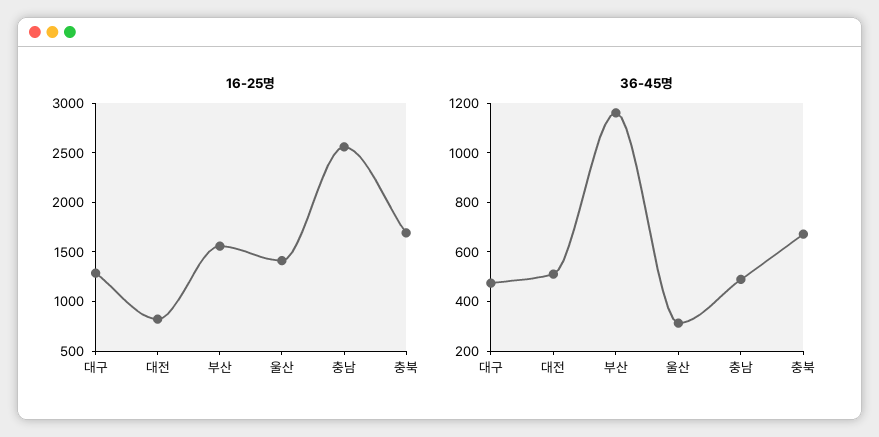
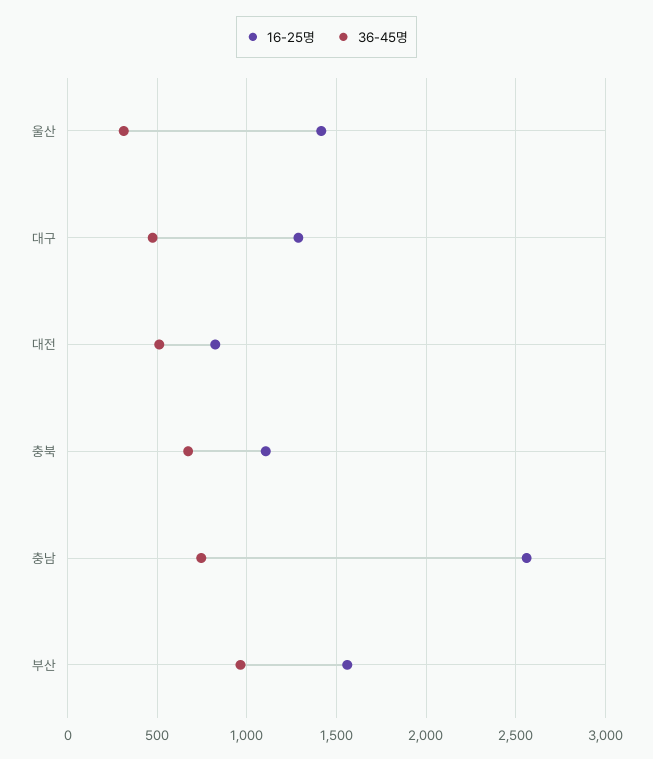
  {
    "16-25명": {
      "대구": 1300,
      "대전": 800,
      "부산": 1550,
      "울산": 1400,
      "충남": 2550,
-     "충북": 1700
+     "충북": 1100
    },
    "36-45명": {
      "대구": 450,
      "대전": 500,
-     "부산": 1150,
+     "부산": 950,
      "울산": 300,
-     "충남": 500,
+     "충남": 750,
      "충북": 650
    }
  }

